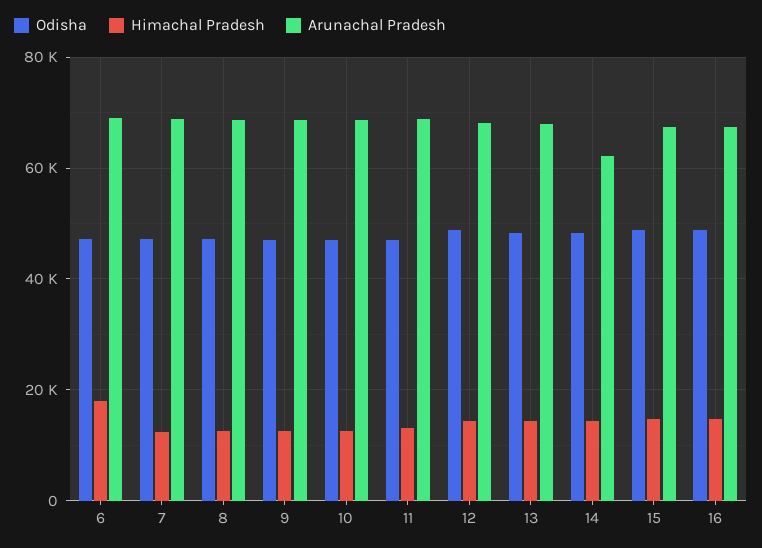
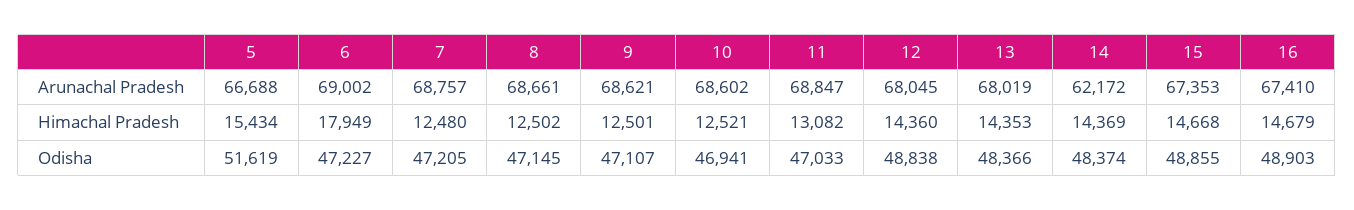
  {
    "Odisha": {
      "6": 47227,
      "7": 47205,
      "8": 47145,
      "9": 47107,
      "10": 46941,
      "11": 47033,
      "12": 48838,
      "13": 48366,
      "14": 48374,
      "15": 48855,
-     "16": 48903
+     "16": 48903,
+     "5": 51619
    },
    "Himachal Pradesh": {
      "6": 17949,
      "7": 12480,
      "8": 12502,
      "9": 12501,
      "10": 12521,
      "11": 13082,
      "12": 14360,
      "13": 14353,
      "14": 14369,
      "15": 14668,
-     "16": 14679
+     "16": 14679,
+     "5": 15434
    },
    "Arunachal Pradesh": {
      "6": 69002,
      "7": 68757,
      "8": 68661,
      "9": 68621,
      "10": 68602,
      "11": 68847,
      "12": 68045,
      "13": 68019,
      "14": 62172,
      "15": 67353,
-     "16": 67410
+     "16": 67410,
+     "5": 66688
    }
  }

